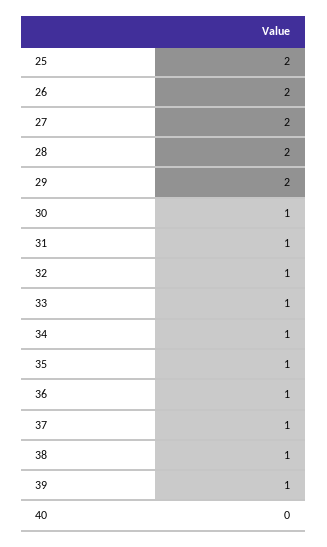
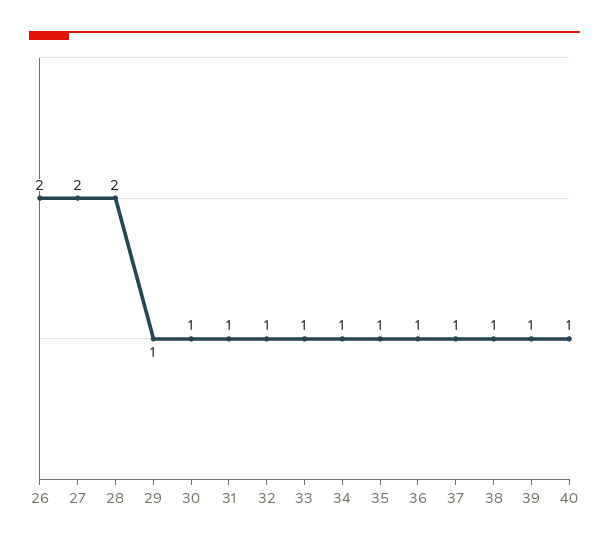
  {
-   "25": 2,
    "26": 2,
    "27": 2,
    "28": 2,
-   "29": 2,
+   "29": 1,
    "30": 1,
    "31": 1,
    "32": 1,
    "33": 1,
    "34": 1,
    "35": 1,
    "36": 1,
    "37": 1,
    "38": 1,
    "39": 1,
-   "40": 0
+   "40": 1
  }

